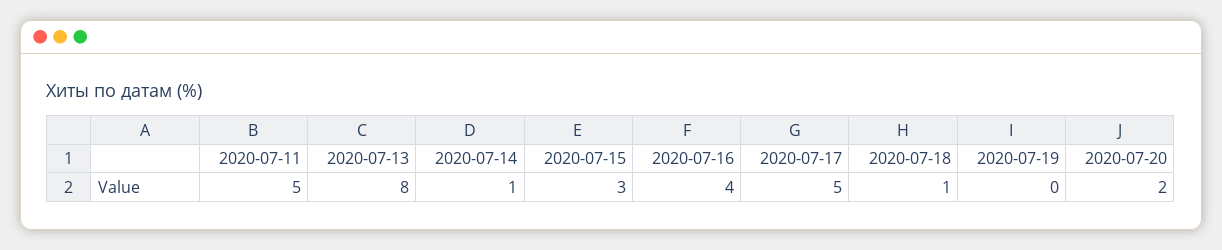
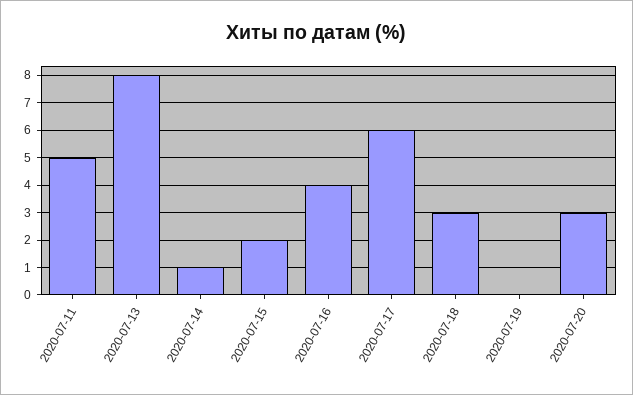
  {
    "2020-07-11": 5,
    "2020-07-13": 8,
    "2020-07-14": 1,
-   "2020-07-15": 3,
+   "2020-07-15": 2,
    "2020-07-16": 4,
-   "2020-07-17": 5,
+   "2020-07-17": 6,
-   "2020-07-18": 1,
+   "2020-07-18": 3,
    "2020-07-19": 0,
-   "2020-07-20": 2
+   "2020-07-20": 3
  }

